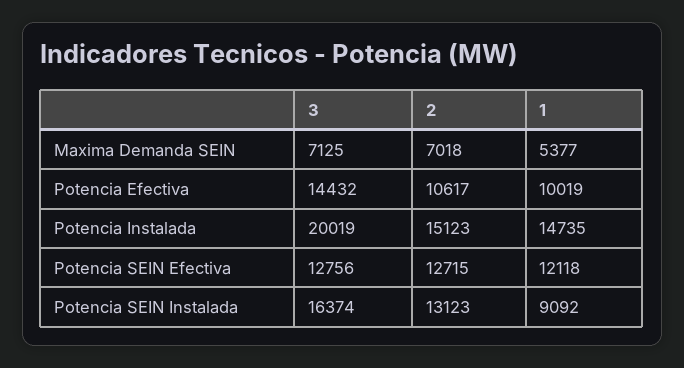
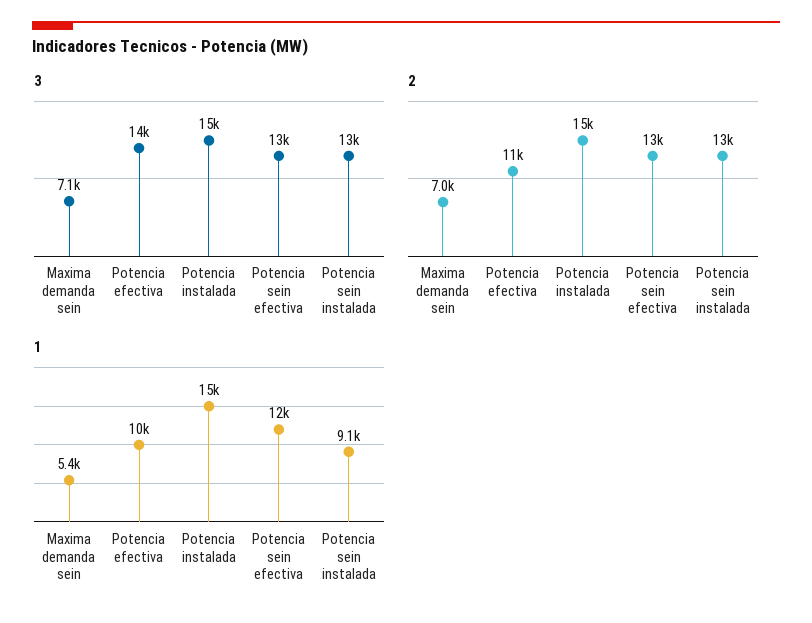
  {
    "3": {
      "Maxima Demanda SEIN": 7125,
      "Potencia Efectiva": 14432,
-     "Potencia Instalada": 20019,
+     "Potencia Instalada": 15000,
      "Potencia SEIN Efectiva": 12756,
-     "Potencia SEIN Instalada": 16374
+     "Potencia SEIN Instalada": 13000
    },
    "2": {
      "Maxima Demanda SEIN": 7018,
      "Potencia Efectiva": 10617,
      "Potencia Instalada": 15123,
      "Potencia SEIN Efectiva": 12715,
      "Potencia SEIN Instalada": 13123
    },
    "1": {
      "Maxima Demanda SEIN": 5377,
      "Potencia Efectiva": 10019,
      "Potencia Instalada": 14735,
      "Potencia SEIN Efectiva": 12118,
      "Potencia SEIN Instalada": 9092
    }
  }

